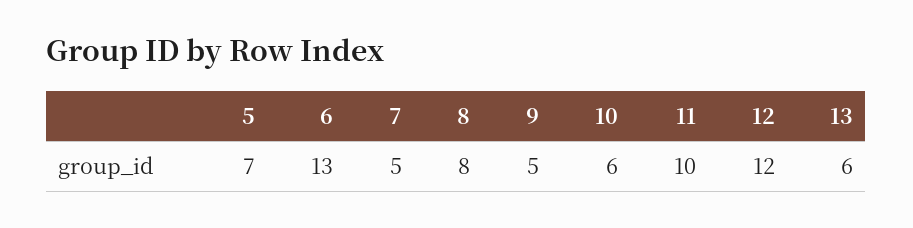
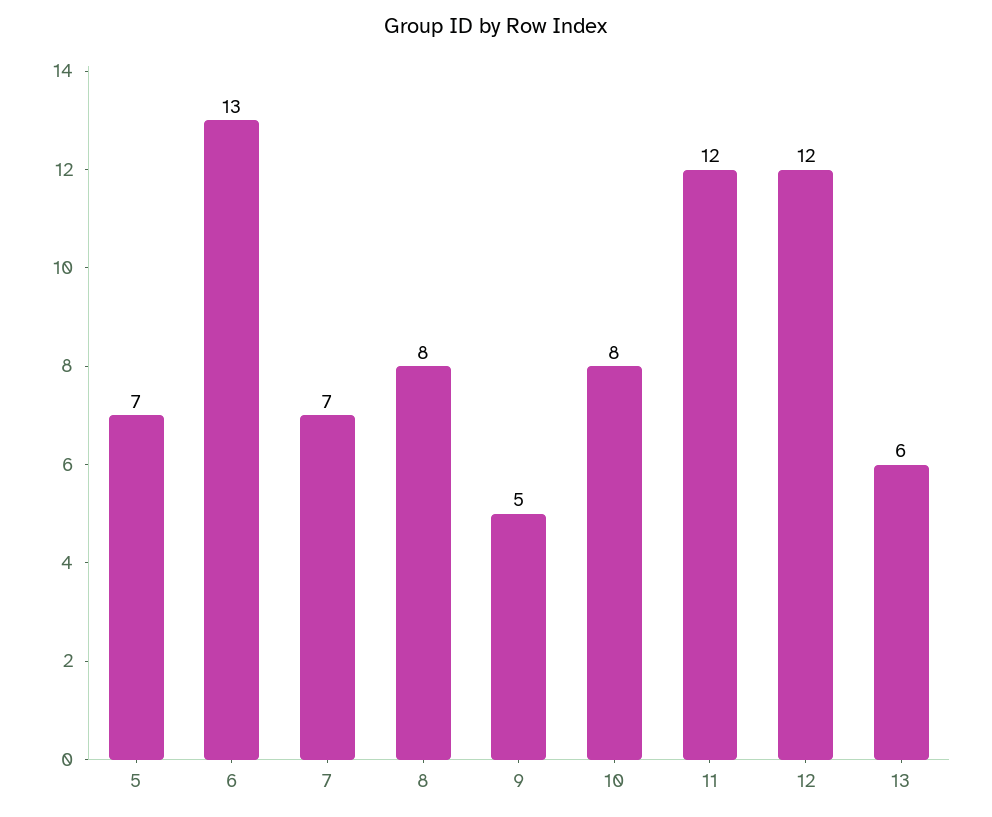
  {
    "5": 7,
    "6": 13,
-   "7": 5,
+   "7": 7,
    "8": 8,
    "9": 5,
-   "10": 6,
+   "10": 8,
-   "11": 10,
+   "11": 12,
    "12": 12,
    "13": 6
  }

